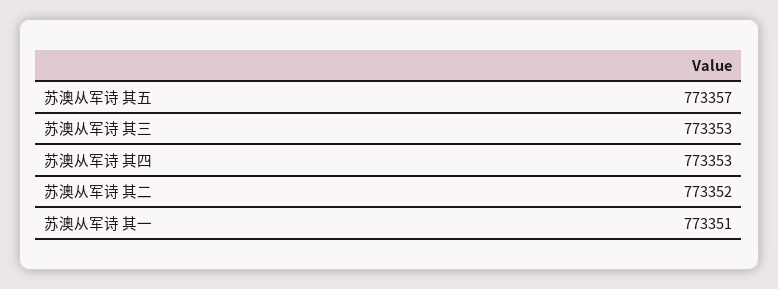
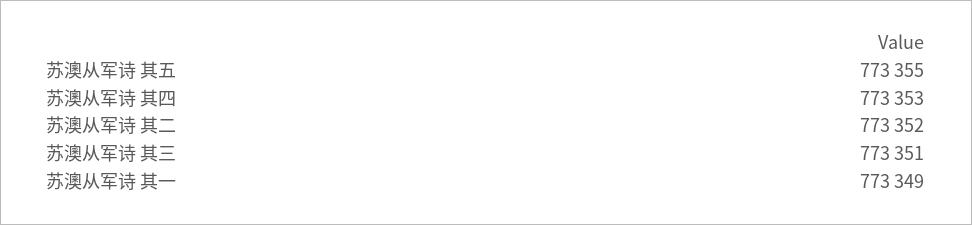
  {
-   "苏澳从军诗 其五": 773357,
+   "苏澳从军诗 其五": 773355,
-   "苏澳从军诗 其三": 773353,
+   "苏澳从军诗 其三": 773351,
    "苏澳从军诗 其四": 773353,
    "苏澳从军诗 其二": 773352,
-   "苏澳从军诗 其一": 773351
+   "苏澳从军诗 其一": 773349
  }

